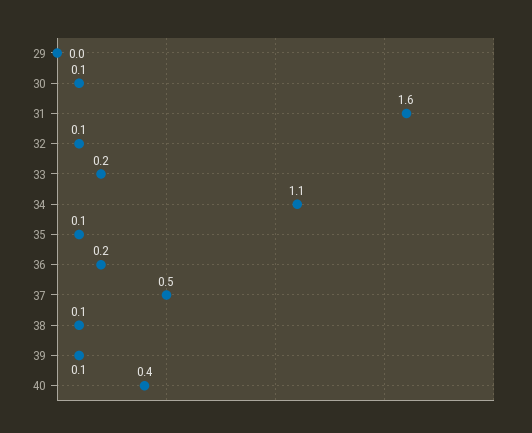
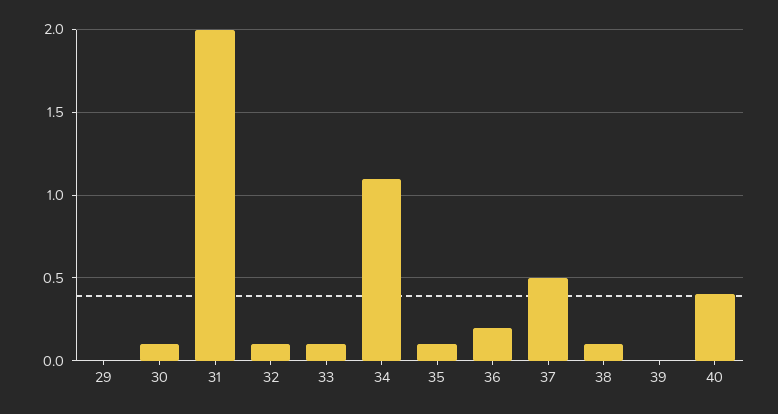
  {
    "29": 0,
    "30": 0.1,
-   "31": 1.6,
+   "31": 2,
    "32": 0.1,
-   "33": 0.2,
+   "33": 0.1,
    "34": 1.1,
    "35": 0.1,
    "36": 0.2,
    "37": 0.5,
    "38": 0.1,
-   "39": 0.1,
+   "39": 0,
    "40": 0.4
  }

